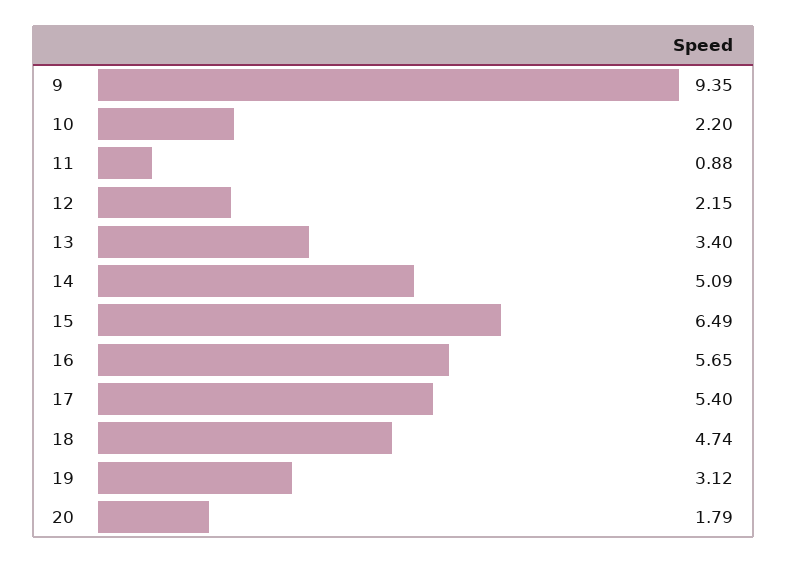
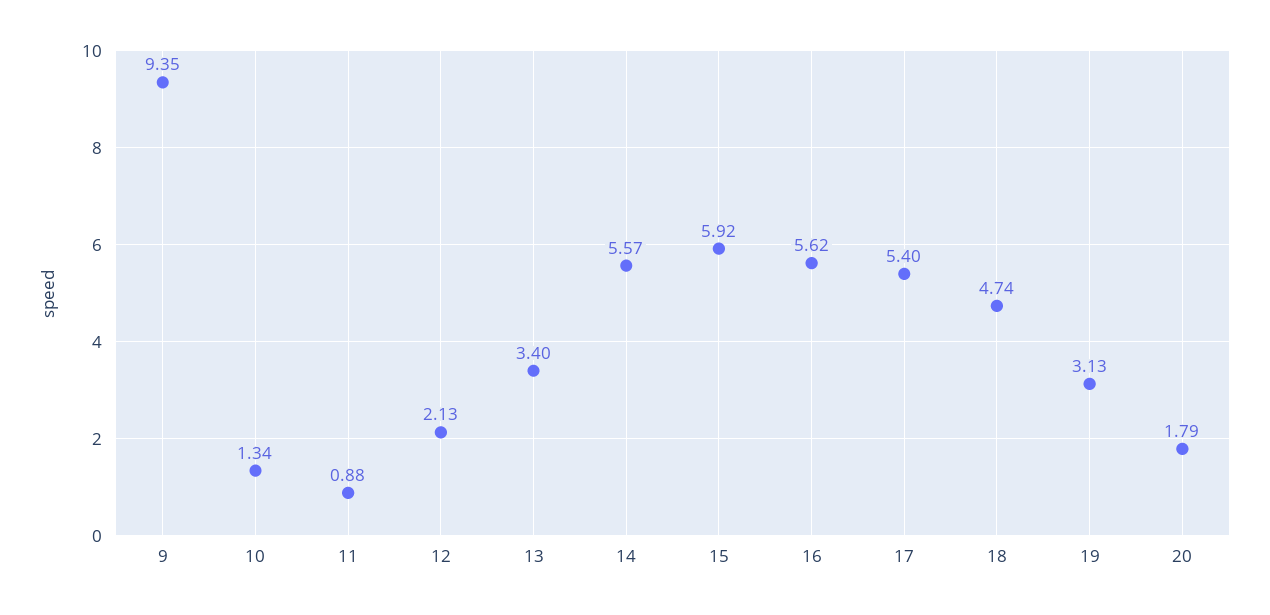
  {
    "9": 9.35,
-   "10": 2.2,
+   "10": 1.34,
    "11": 0.88,
-   "12": 2.15,
+   "12": 2.13,
    "13": 3.4,
-   "14": 5.09,
+   "14": 5.57,
-   "15": 6.49,
+   "15": 5.92,
-   "16": 5.65,
+   "16": 5.62,
    "17": 5.4,
    "18": 4.74,
-   "19": 3.12,
+   "19": 3.13,
    "20": 1.79
  }

